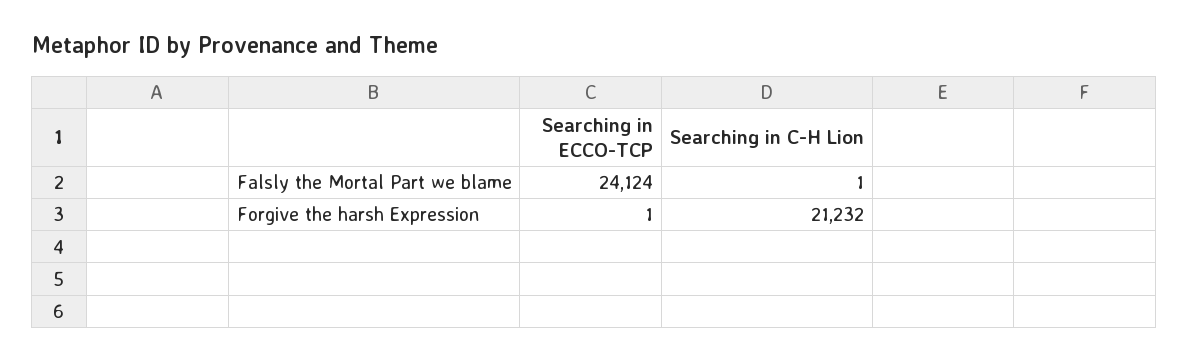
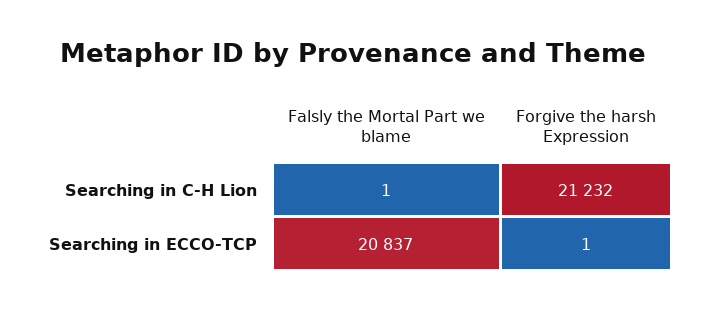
  {
    "Searching in ECCO-TCP": {
-     "Falsly the Mortal Part we blame": 24124,
+     "Falsly the Mortal Part we blame": 20837,
      "Forgive the harsh Expression": 1
    },
    "Searching in C-H Lion": {
      "Falsly the Mortal Part we blame": 1,
      "Forgive the harsh Expression": 21232
    }
  }

